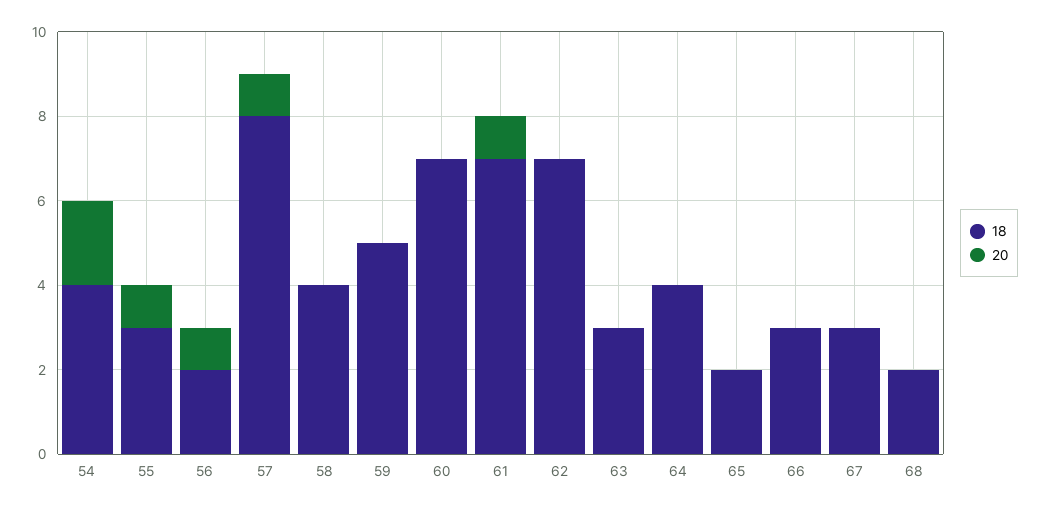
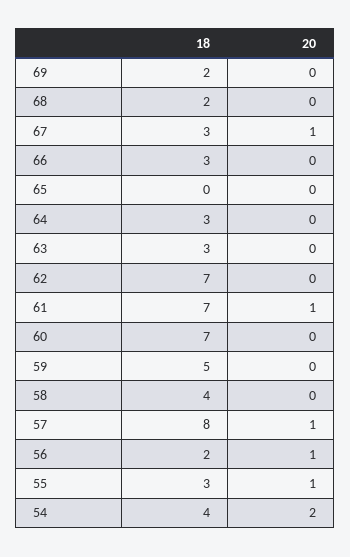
  {
    "18": {
      "54": 4,
      "55": 3,
      "56": 2,
      "57": 8,
      "58": 4,
      "59": 5,
      "60": 7,
      "61": 7,
      "62": 7,
      "63": 3,
-     "64": 4,
+     "64": 3,
-     "65": 2,
+     "65": 0,
      "66": 3,
      "67": 3,
-     "68": 2
+     "68": 2,
+     "69": 2
    },
    "20": {
      "54": 2,
      "55": 1,
      "56": 1,
      "57": 1,
      "58": 0,
      "59": 0,
      "60": 0,
      "61": 1,
      "62": 0,
      "63": 0,
      "64": 0,
      "65": 0,
      "66": 0,
-     "67": 0,
+     "67": 1,
-     "68": 0
+     "68": 0,
+     "69": 0
    }
  }

